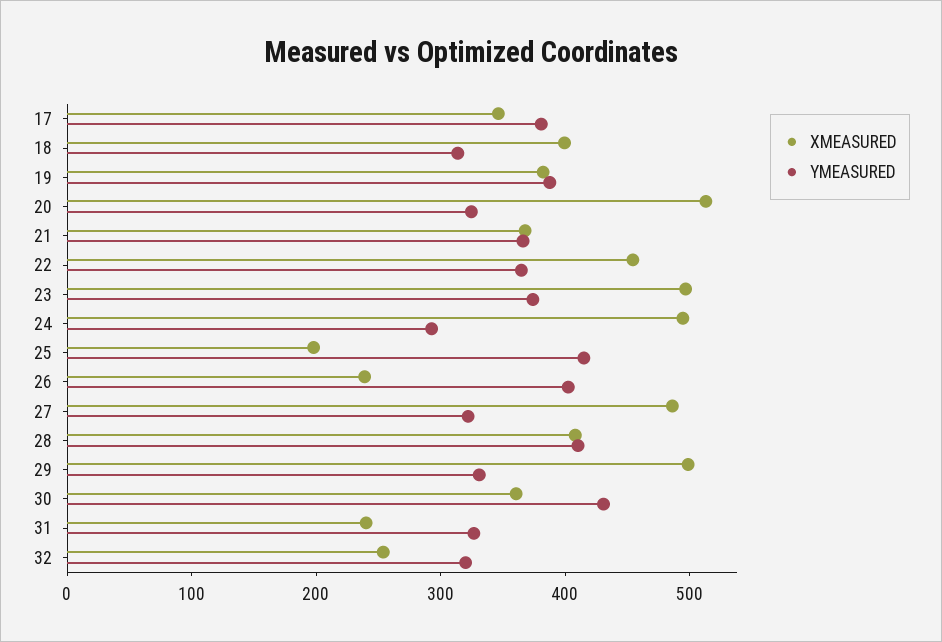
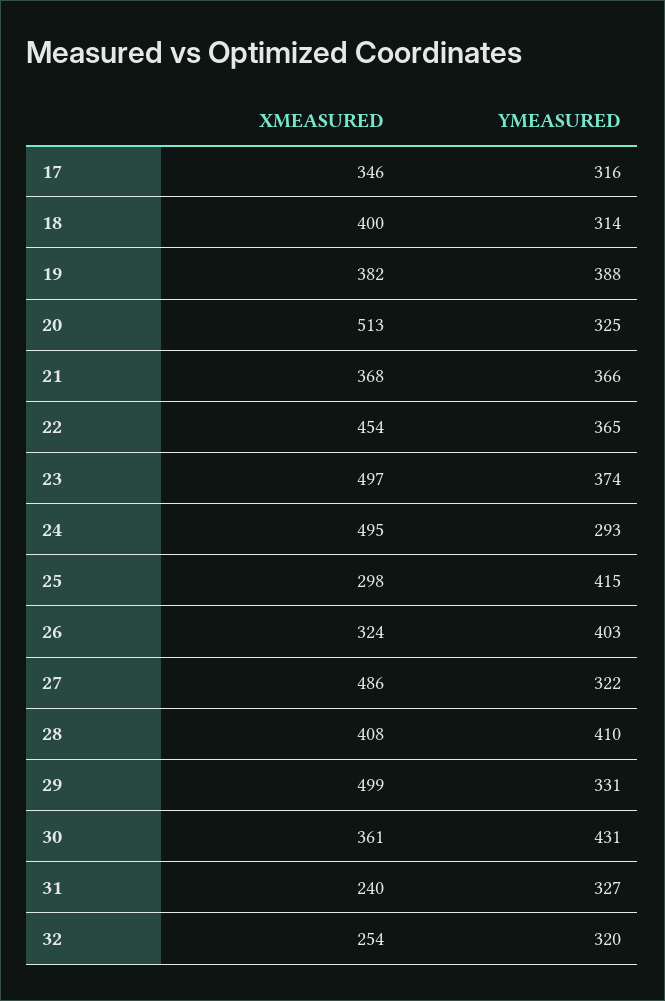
  {
    "XMEASURED": {
      "17": 346,
      "18": 400,
      "19": 382,
      "20": 513,
      "21": 368,
      "22": 454,
      "23": 497,
      "24": 495,
-     "25": 200,
+     "25": 298,
-     "26": 240,
+     "26": 324,
      "27": 486,
      "28": 408,
      "29": 499,
      "30": 361,
      "31": 240,
      "32": 254
    },
    "YMEASURED": {
-     "17": 380,
+     "17": 316,
      "18": 314,
      "19": 388,
      "20": 325,
      "21": 366,
      "22": 365,
      "23": 374,
      "24": 293,
      "25": 415,
      "26": 403,
      "27": 322,
      "28": 410,
      "29": 331,
      "30": 431,
      "31": 327,
      "32": 320
    }
  }

